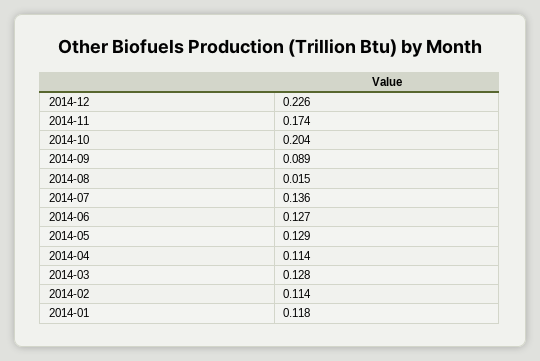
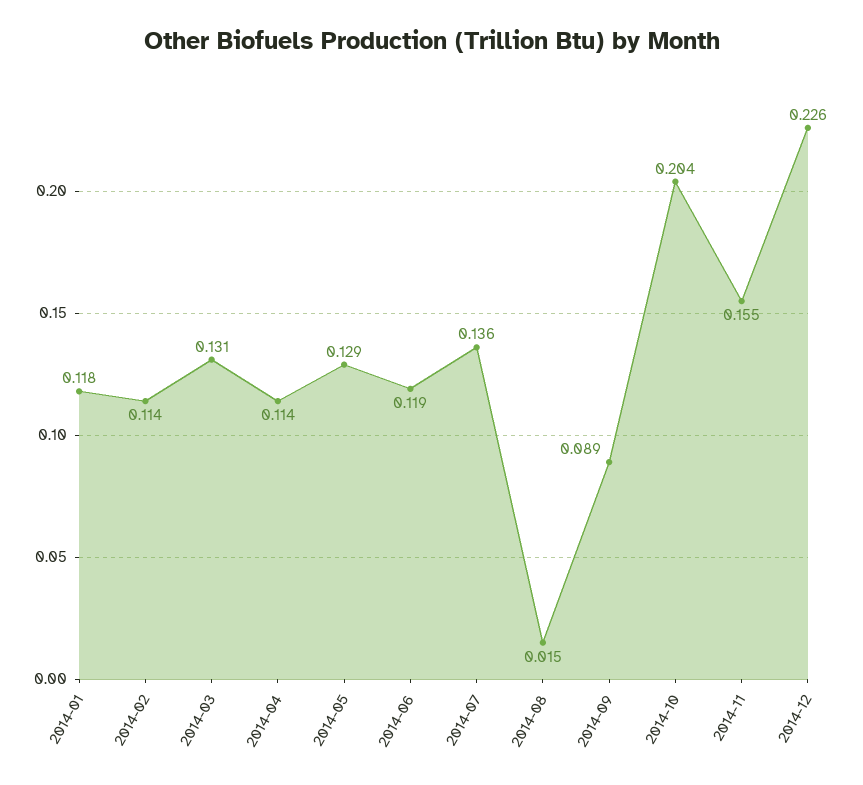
  {
    "2014-12": 0.226,
-   "2014-11": 0.174,
+   "2014-11": 0.155,
    "2014-10": 0.204,
    "2014-09": 0.089,
    "2014-08": 0.015,
    "2014-07": 0.136,
-   "2014-06": 0.127,
+   "2014-06": 0.119,
    "2014-05": 0.129,
    "2014-04": 0.114,
-   "2014-03": 0.128,
+   "2014-03": 0.131,
    "2014-02": 0.114,
    "2014-01": 0.118
  }

